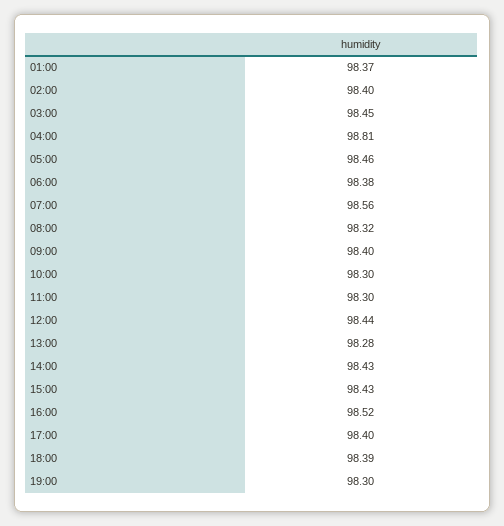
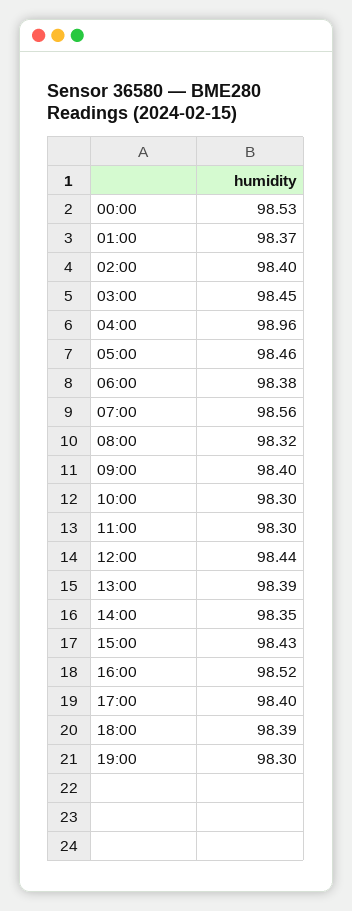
  {
    "01:00": 98.37,
    "02:00": 98.4,
    "03:00": 98.45,
-   "04:00": 98.81,
+   "04:00": 98.96,
    "05:00": 98.46,
    "06:00": 98.38,
    "07:00": 98.56,
    "08:00": 98.32,
    "09:00": 98.4,
    "10:00": 98.3,
    "11:00": 98.3,
    "12:00": 98.44,
-   "13:00": 98.28,
+   "13:00": 98.39,
-   "14:00": 98.43,
+   "14:00": 98.35,
    "15:00": 98.43,
    "16:00": 98.52,
    "17:00": 98.4,
    "18:00": 98.39,
-   "19:00": 98.3
+   "19:00": 98.3,
+   "00:00": 98.53
  }

